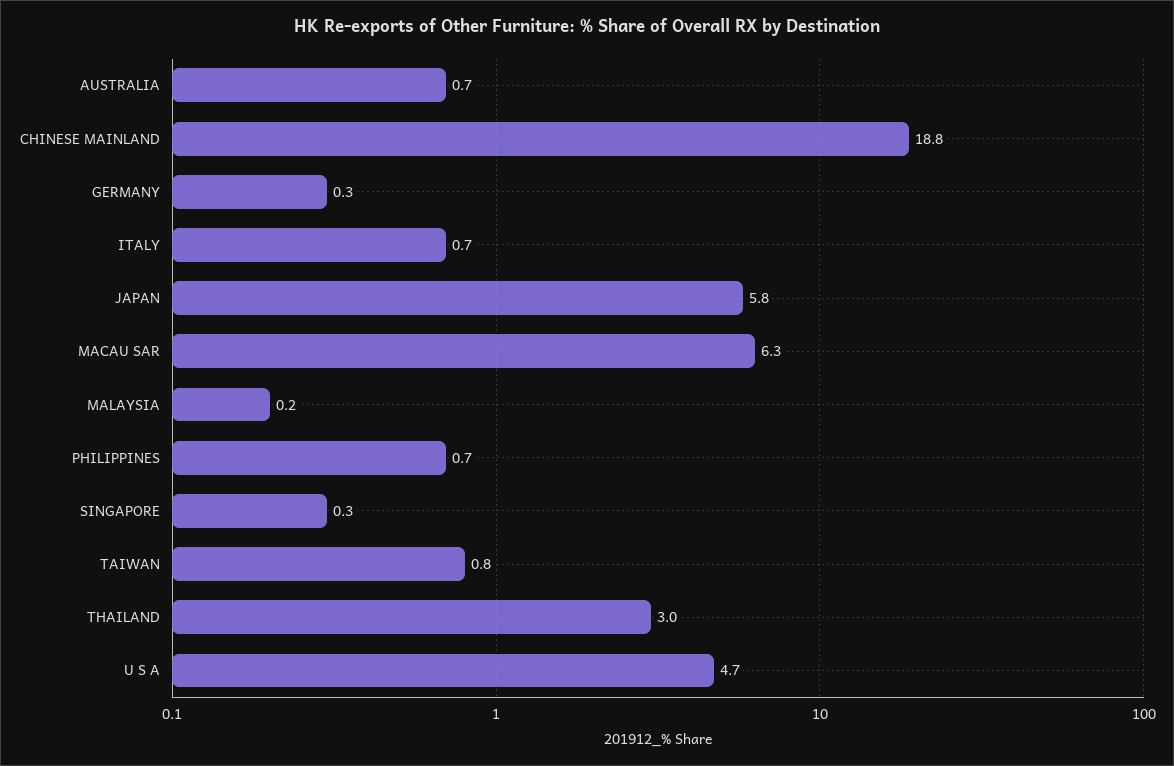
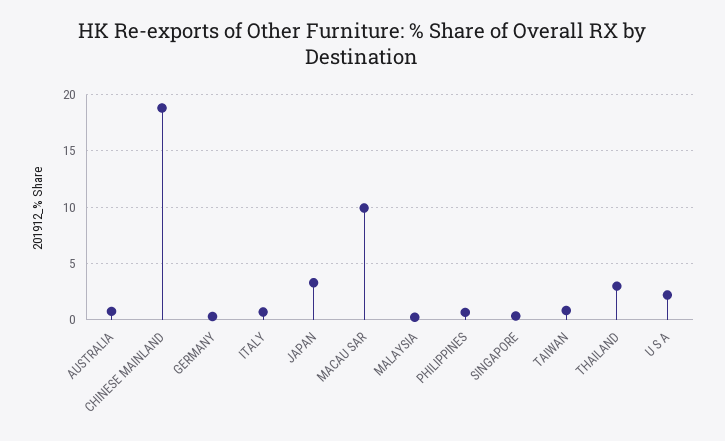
  {
    "AUSTRALIA": 0.7,
    "CHINESE MAINLAND": 18.8,
    "GERMANY": 0.3,
    "ITALY": 0.7,
-   "JAPAN": 5.8,
+   "JAPAN": 3,
-   "MACAU SAR": 6.3,
+   "MACAU SAR": 10,
    "MALAYSIA": 0.2,
    "PHILIPPINES": 0.7,
    "SINGAPORE": 0.3,
    "TAIWAN": 0.8,
    "THAILAND": 3,
-   "U S A": 4.7
+   "U S A": 2
  }

